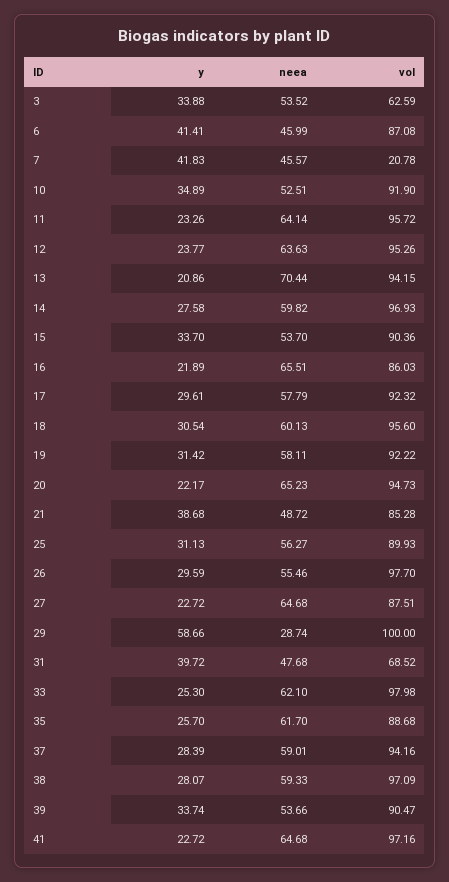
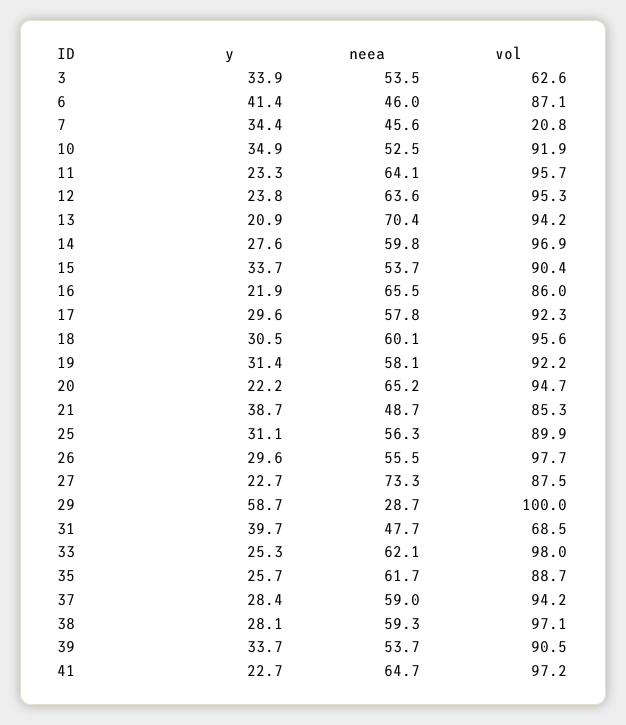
  {
    "y": {
      "3": 33.88,
      "6": 41.41,
-     "7": 41.83,
+     "7": 34.4,
      "10": 34.89,
      "11": 23.26,
      "12": 23.77,
      "13": 20.86,
      "14": 27.58,
      "15": 33.7,
      "16": 21.89,
      "17": 29.61,
      "18": 30.54,
      "19": 31.42,
      "20": 22.17,
      "21": 38.68,
      "25": 31.13,
      "26": 29.59,
      "27": 22.72,
      "29": 58.66,
      "31": 39.72,
      "33": 25.3,
      "35": 25.7,
      "37": 28.39,
      "38": 28.07,
      "39": 33.74,
      "41": 22.72
    },
    "neea": {
      "3": 53.52,
      "6": 45.99,
      "7": 45.57,
      "10": 52.51,
      "11": 64.14,
      "12": 63.63,
      "13": 70.44,
      "14": 59.82,
      "15": 53.7,
      "16": 65.51,
      "17": 57.79,
      "18": 60.13,
      "19": 58.11,
      "20": 65.23,
      "21": 48.72,
      "25": 56.27,
      "26": 55.46,
-     "27": 64.68,
+     "27": 73.3,
      "29": 28.74,
      "31": 47.68,
      "33": 62.1,
      "35": 61.7,
      "37": 59.01,
      "38": 59.33,
      "39": 53.66,
      "41": 64.68
    },
    "vol": {
      "3": 62.59,
      "6": 87.08,
      "7": 20.78,
      "10": 91.9,
      "11": 95.72,
      "12": 95.26,
      "13": 94.15,
      "14": 96.93,
      "15": 90.36,
      "16": 86.03,
      "17": 92.32,
      "18": 95.6,
      "19": 92.22,
      "20": 94.73,
      "21": 85.28,
      "25": 89.93,
      "26": 97.7,
      "27": 87.51,
      "29": 100,
      "31": 68.52,
      "33": 97.98,
      "35": 88.68,
      "37": 94.16,
      "38": 97.09,
      "39": 90.47,
      "41": 97.16
    }
  }

